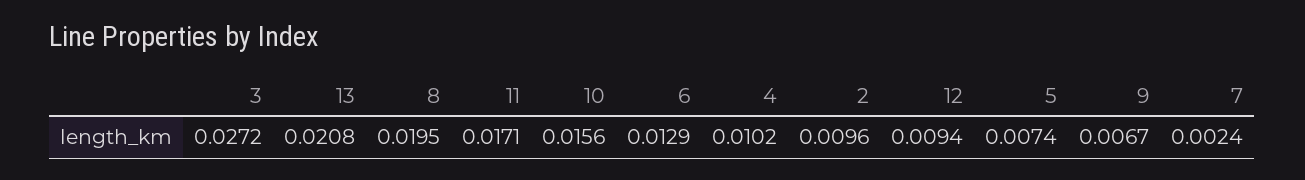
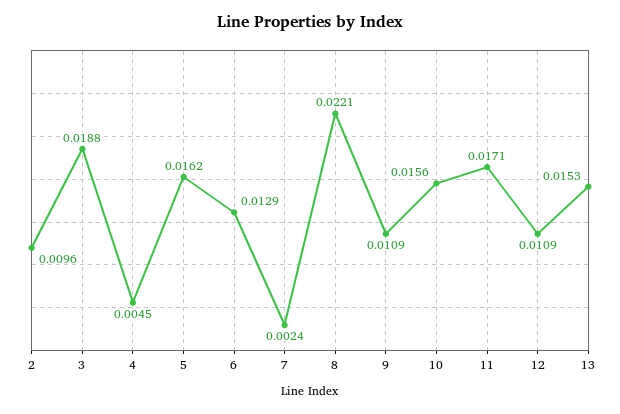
  {
-   "3": 0.0272,
+   "3": 0.0188,
-   "13": 0.0208,
+   "13": 0.0153,
-   "8": 0.0195,
+   "8": 0.0221,
    "11": 0.0171,
    "10": 0.0156,
    "6": 0.0129,
-   "4": 0.0102,
+   "4": 0.0045,
    "2": 0.0096,
-   "12": 0.0094,
+   "12": 0.0109,
-   "5": 0.0074,
+   "5": 0.0162,
-   "9": 0.0067,
+   "9": 0.0109,
    "7": 0.0024
  }

